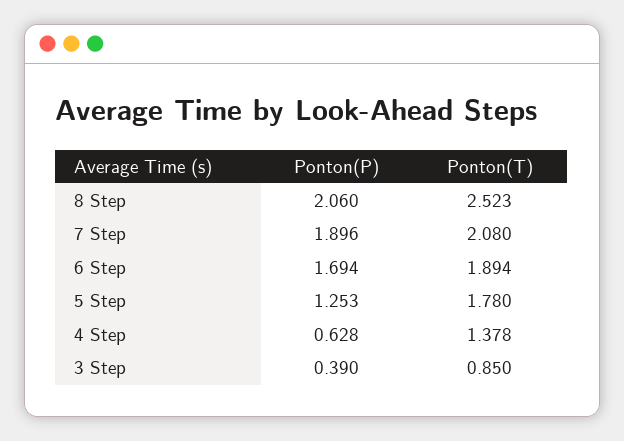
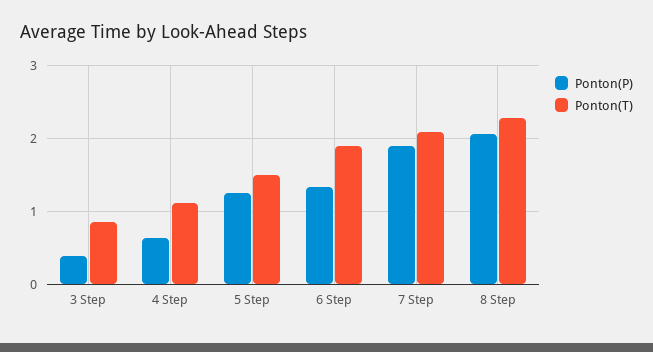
  {
    "Ponton(P)": {
      "8 Step": 2.06,
      "7 Step": 1.896,
-     "6 Step": 1.694,
+     "6 Step": 1.3,
      "5 Step": 1.253,
      "4 Step": 0.628,
      "3 Step": 0.39
    },
    "Ponton(T)": {
-     "8 Step": 2.523,
+     "8 Step": 2.3,
      "7 Step": 2.08,
      "6 Step": 1.894,
-     "5 Step": 1.78,
+     "5 Step": 1.5,
-     "4 Step": 1.378,
+     "4 Step": 1.1,
      "3 Step": 0.85
    }
  }

